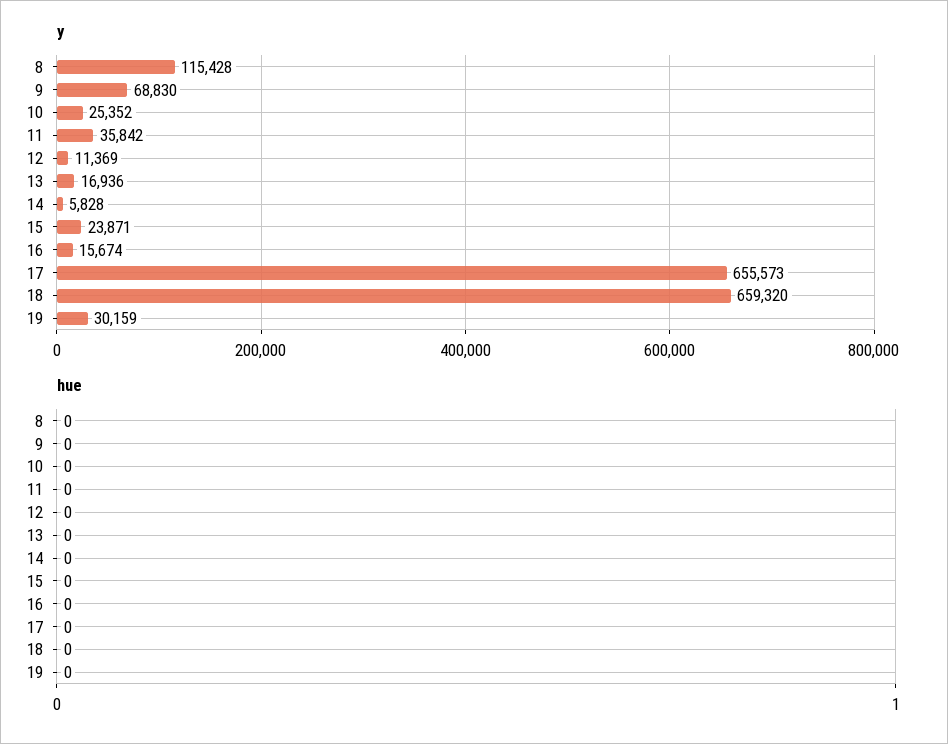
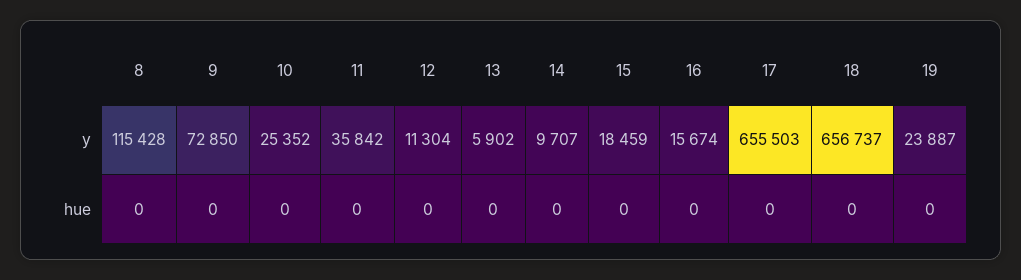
  {
    "y": {
      "8": 115428,
-     "9": 68830,
+     "9": 72850,
      "10": 25352,
      "11": 35842,
-     "12": 11369,
+     "12": 11304,
-     "13": 16936,
+     "13": 5902,
-     "14": 5828,
+     "14": 9707,
-     "15": 23871,
+     "15": 18459,
      "16": 15674,
-     "17": 655573,
+     "17": 655503,
-     "18": 659320,
+     "18": 656737,
-     "19": 30159
+     "19": 23887
    },
    "hue": {
      "8": 0,
      "9": 0,
      "10": 0,
      "11": 0,
      "12": 0,
      "13": 0,
      "14": 0,
      "15": 0,
      "16": 0,
      "17": 0,
      "18": 0,
      "19": 0
    }
  }

